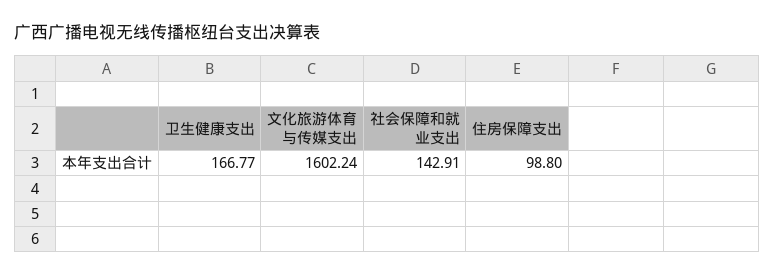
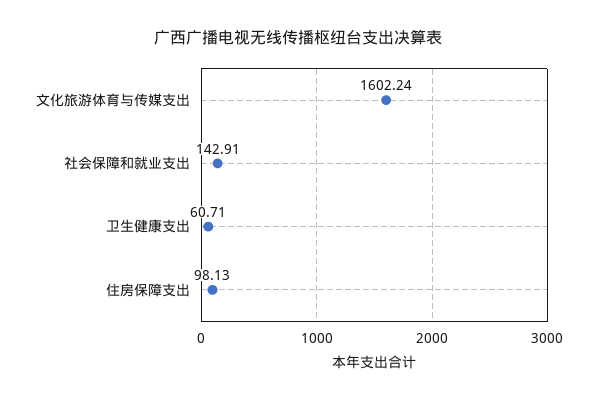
  {
-   "卫生健康支出": 166.77,
+   "卫生健康支出": 60.71,
    "文化旅游体育与传媒支出": 1602.24,
    "社会保障和就业支出": 142.91,
-   "住房保障支出": 98.8
+   "住房保障支出": 98.13
  }

